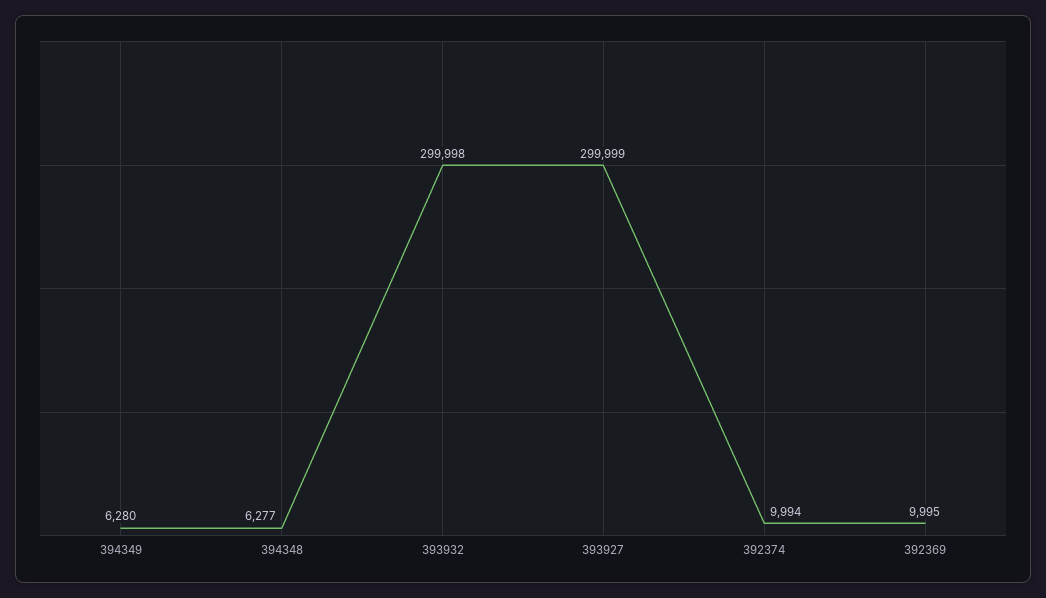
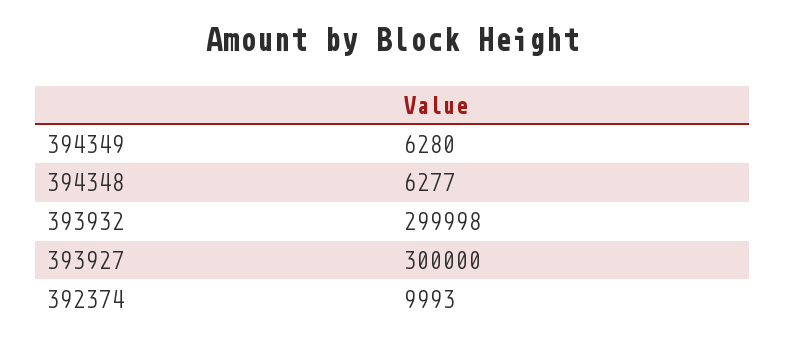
  {
    "394349": 6280,
    "394348": 6277,
    "393932": 299998,
-   "393927": 299999,
+   "393927": 300000,
-   "392374": 9994,
+   "392374": 9993
-   "392369": 9995
  }

